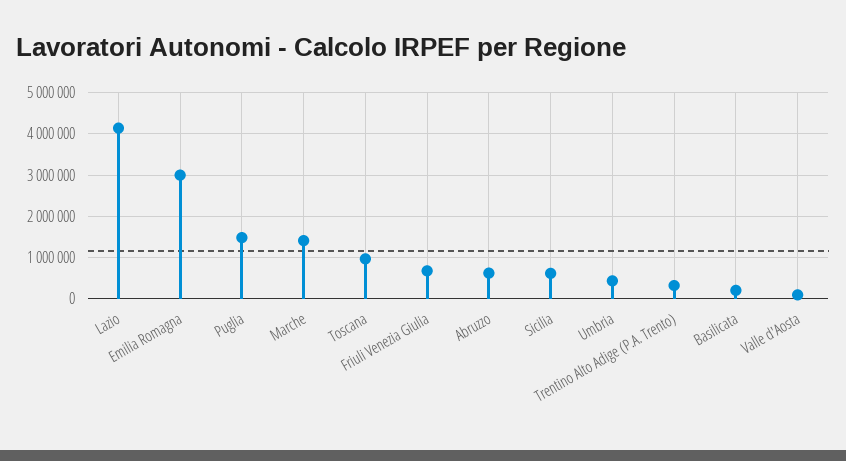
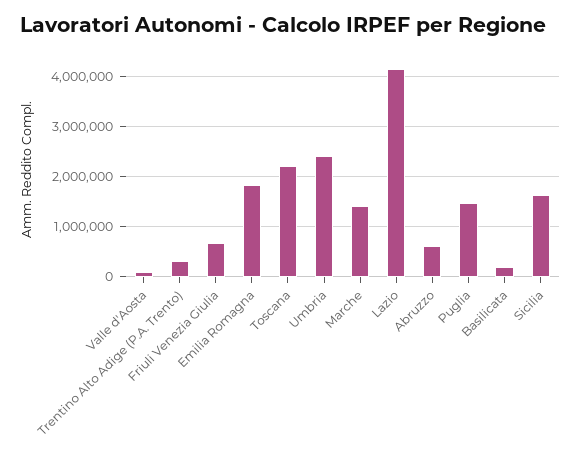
  {
    "Lazio": 4200000,
-   "Emilia Romagna": 3000000,
+   "Emilia Romagna": 1800000,
    "Puglia": 1400000,
    "Marche": 1400000,
-   "Toscana": 1000000,
+   "Toscana": 2200000,
    "Friuli Venezia Giulia": 600000,
    "Abruzzo": 600000,
-   "Sicilia": 600000,
+   "Sicilia": 1600000,
-   "Umbria": 400000,
+   "Umbria": 2400000,
    "Trentino Alto Adige (P.A. Trento)": 400000,
    "Basilicata": 200000,
    "Valle d'Aosta": 0
  }

